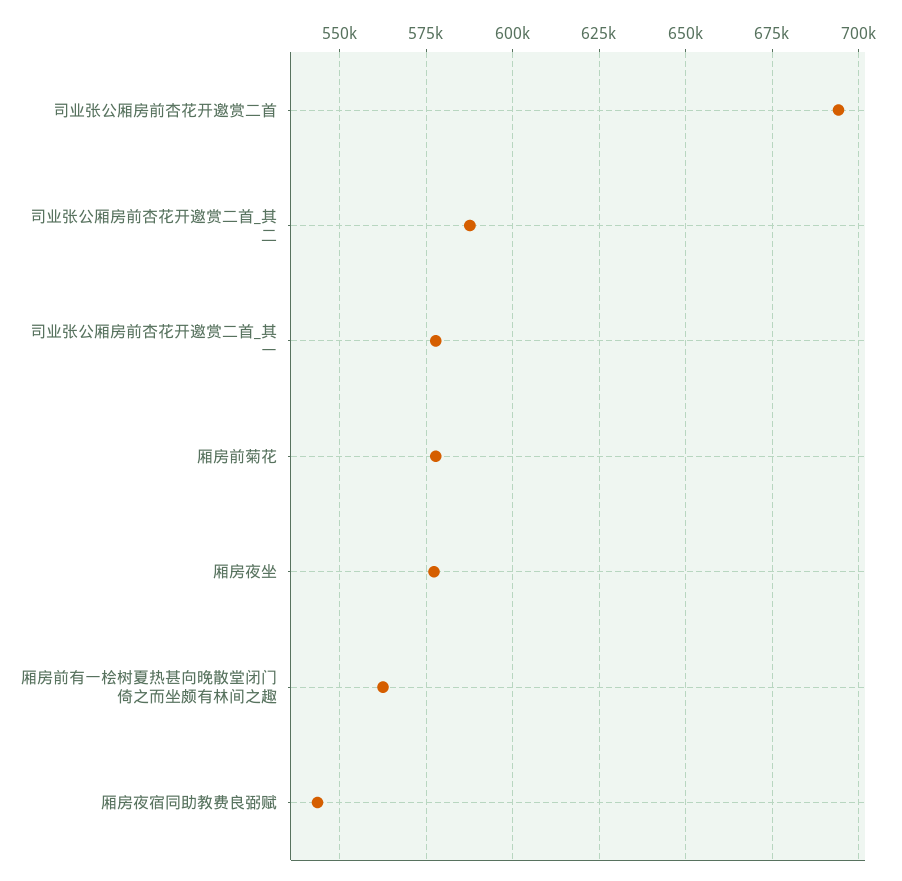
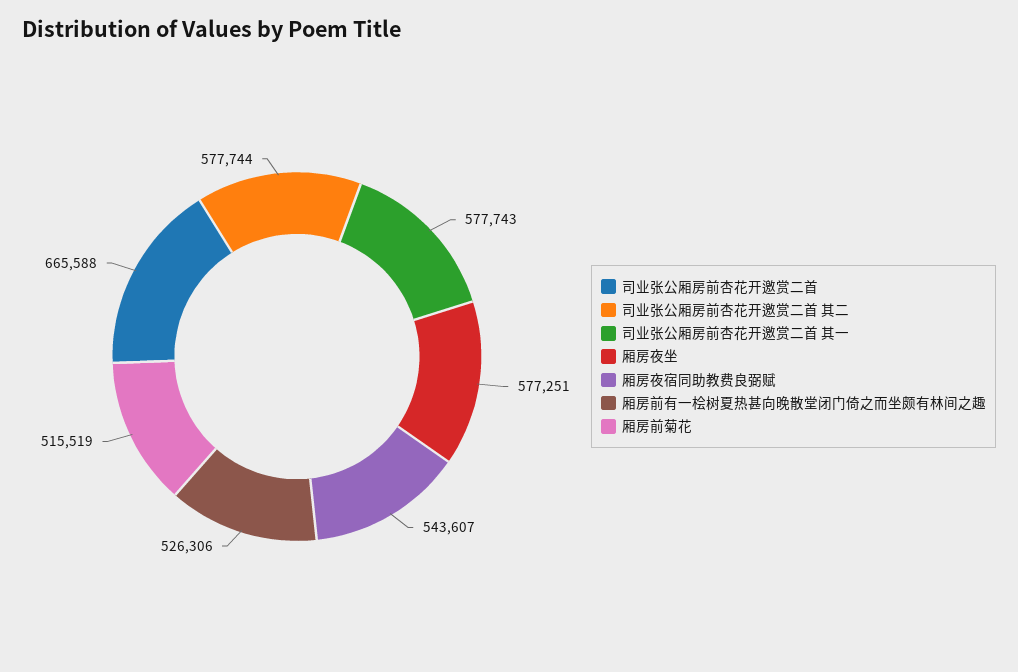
  {
-   "司业张公厢房前杏花开邀赏二首": 695000,
+   "司业张公厢房前杏花开邀赏二首": 665588,
-   "司业张公厢房前杏花开邀赏二首_其二": 587500,
+   "司业张公厢房前杏花开邀赏二首_其二": 577744,
    "司业张公厢房前杏花开邀赏二首_其一": 577743,
-   "厢房前菊花": 577500,
+   "厢房前菊花": 515519,
    "厢房夜坐": 577251,
-   "厢房前有一桧树夏热甚向晚散堂闭门倚之而坐颇有林间之趣": 562500,
+   "厢房前有一桧树夏热甚向晚散堂闭门倚之而坐颇有林间之趣": 526306,
    "厢房夜宿同助教费良弼赋": 543607
  }

